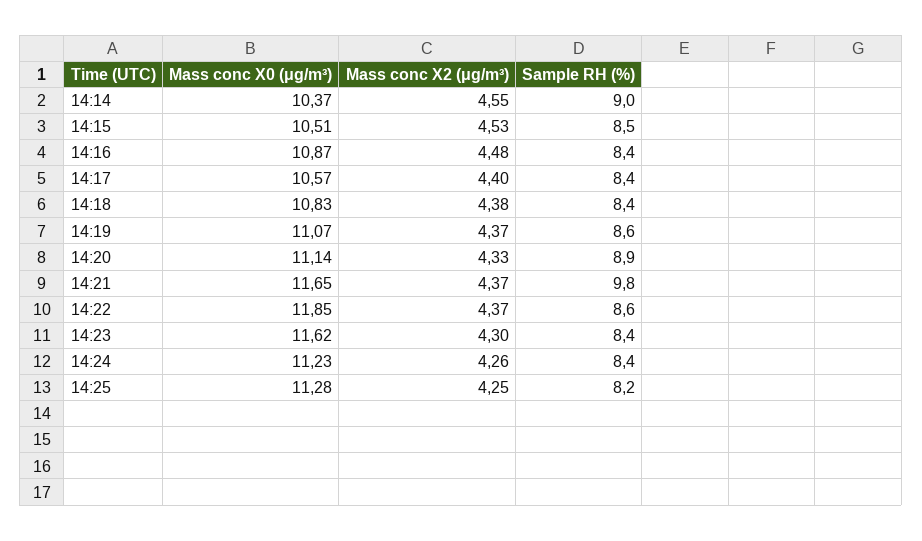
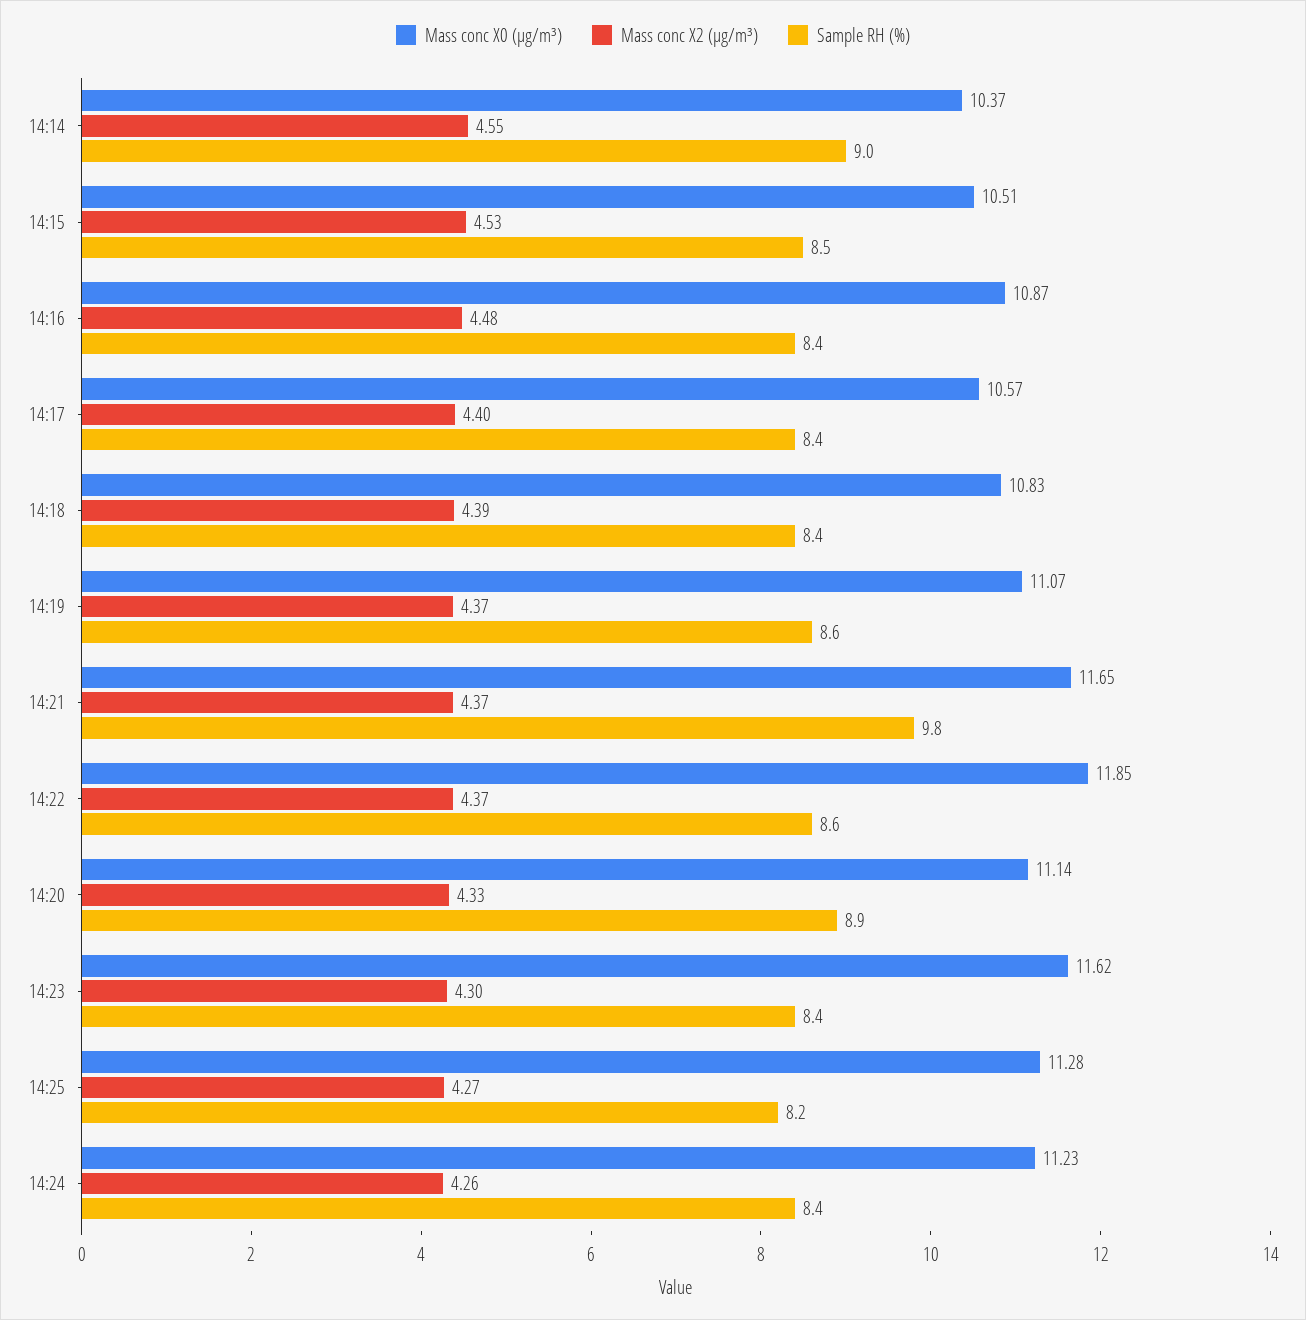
  {
    "Mass conc X0 (μg/m³)": {
      "14:14": 10.37,
      "14:15": 10.51,
      "14:16": 10.87,
      "14:17": 10.57,
      "14:18": 10.83,
      "14:19": 11.07,
      "14:20": 11.14,
      "14:21": 11.65,
      "14:22": 11.85,
      "14:23": 11.62,
      "14:24": 11.23,
      "14:25": 11.28
    },
    "Mass conc X2 (μg/m³)": {
      "14:14": 4.55,
      "14:15": 4.53,
      "14:16": 4.48,
      "14:17": 4.4,
-     "14:18": 4.38,
+     "14:18": 4.39,
      "14:19": 4.37,
      "14:20": 4.33,
      "14:21": 4.37,
      "14:22": 4.37,
      "14:23": 4.3,
      "14:24": 4.26,
-     "14:25": 4.25
+     "14:25": 4.27
    },
    "Sample RH (%)": {
      "14:14": 9,
      "14:15": 8.5,
      "14:16": 8.4,
      "14:17": 8.4,
      "14:18": 8.4,
      "14:19": 8.6,
      "14:20": 8.9,
      "14:21": 9.8,
      "14:22": 8.6,
      "14:23": 8.4,
      "14:24": 8.4,
      "14:25": 8.2
    }
  }

